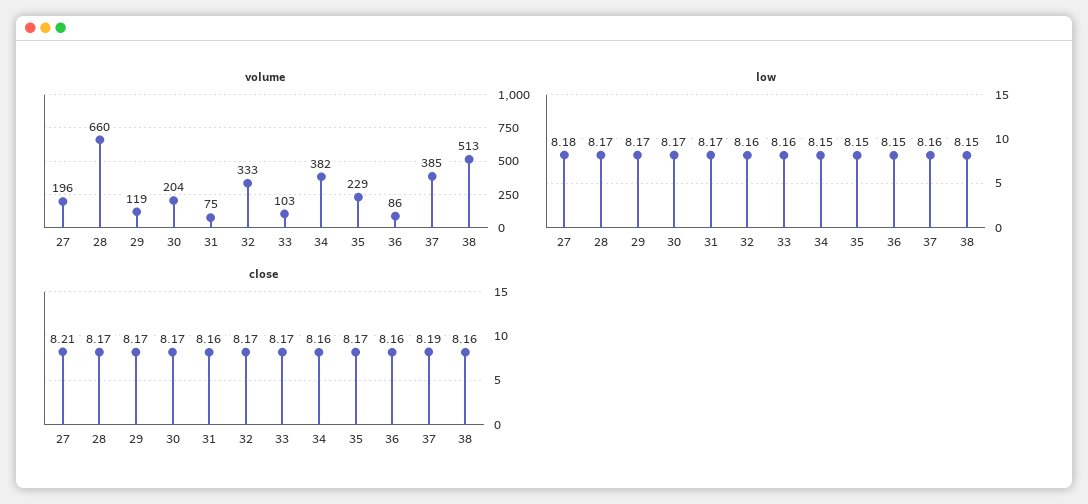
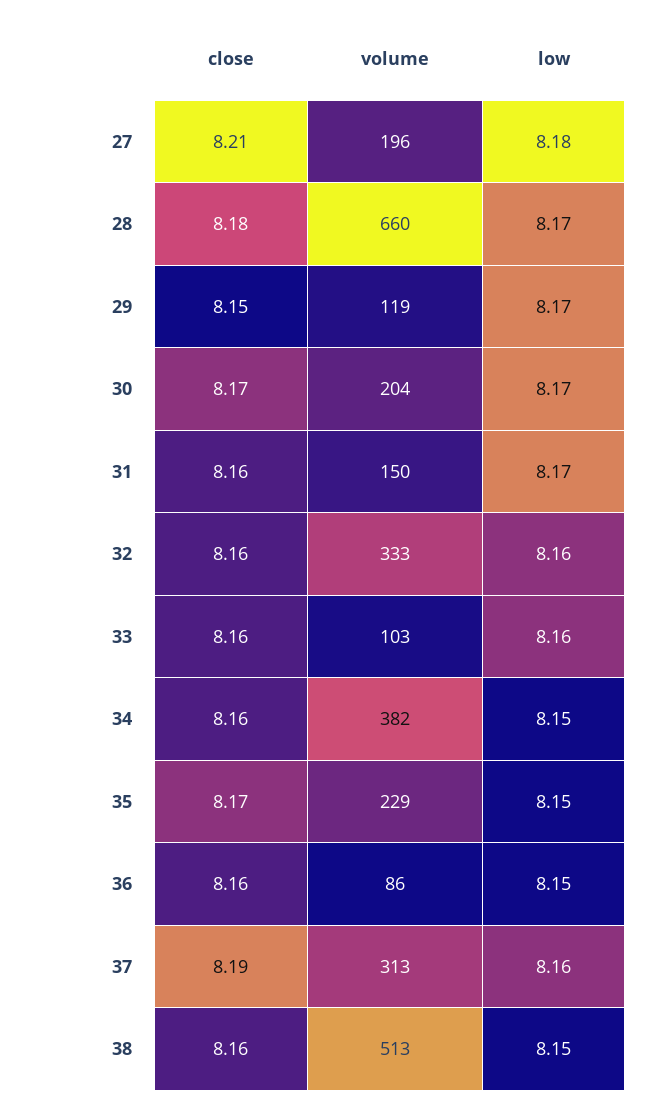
  {
    "volume": {
      "27": 196,
      "28": 660,
      "29": 119,
      "30": 204,
-     "31": 75,
+     "31": 150,
      "32": 333,
      "33": 103,
      "34": 382,
      "35": 229,
      "36": 86,
-     "37": 385,
+     "37": 313,
      "38": 513
    },
    "low": {
      "27": 8.18,
      "28": 8.17,
      "29": 8.17,
      "30": 8.17,
      "31": 8.17,
      "32": 8.16,
      "33": 8.16,
      "34": 8.15,
      "35": 8.15,
      "36": 8.15,
      "37": 8.16,
      "38": 8.15
    },
    "close": {
      "27": 8.21,
-     "28": 8.17,
+     "28": 8.18,
-     "29": 8.17,
+     "29": 8.15,
      "30": 8.17,
      "31": 8.16,
-     "32": 8.17,
+     "32": 8.16,
-     "33": 8.17,
+     "33": 8.16,
      "34": 8.16,
      "35": 8.17,
      "36": 8.16,
      "37": 8.19,
      "38": 8.16
    }
  }

